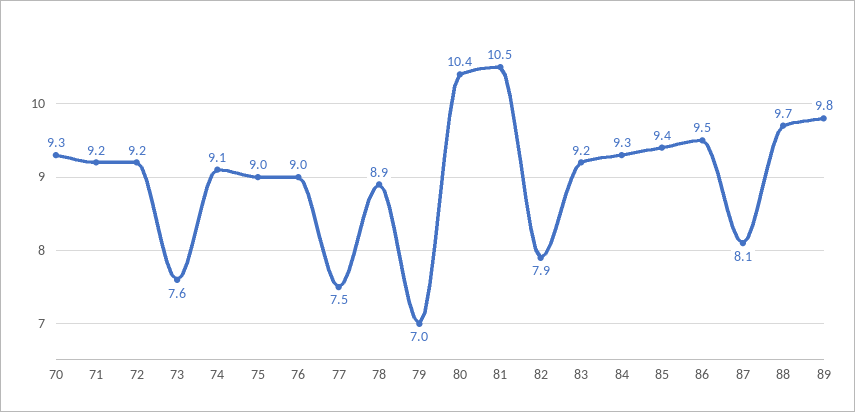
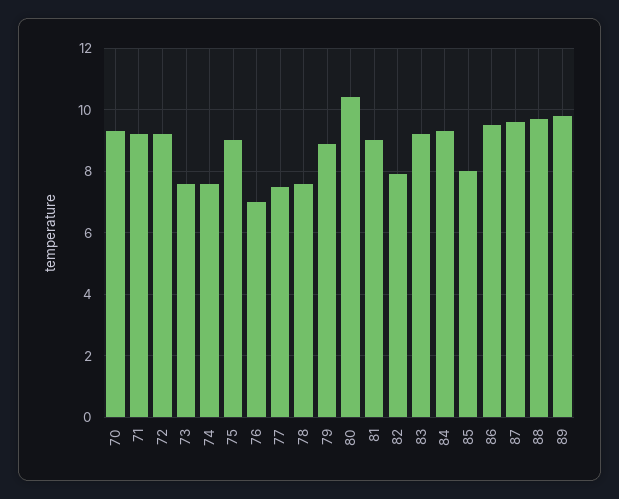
  {
    "70": 9.3,
    "71": 9.2,
    "72": 9.2,
    "73": 7.6,
-   "74": 9.1,
+   "74": 7.5,
    "75": 9,
-   "76": 9,
+   "76": 7,
    "77": 7.5,
-   "78": 8.9,
+   "78": 7.5,
-   "79": 7,
+   "79": 9,
    "80": 10.4,
-   "81": 10.5,
+   "81": 9,
    "82": 7.9,
    "83": 9.2,
    "84": 9.3,
-   "85": 9.4,
+   "85": 8,
    "86": 9.5,
-   "87": 8.1,
+   "87": 9.5,
    "88": 9.7,
    "89": 9.8
  }

